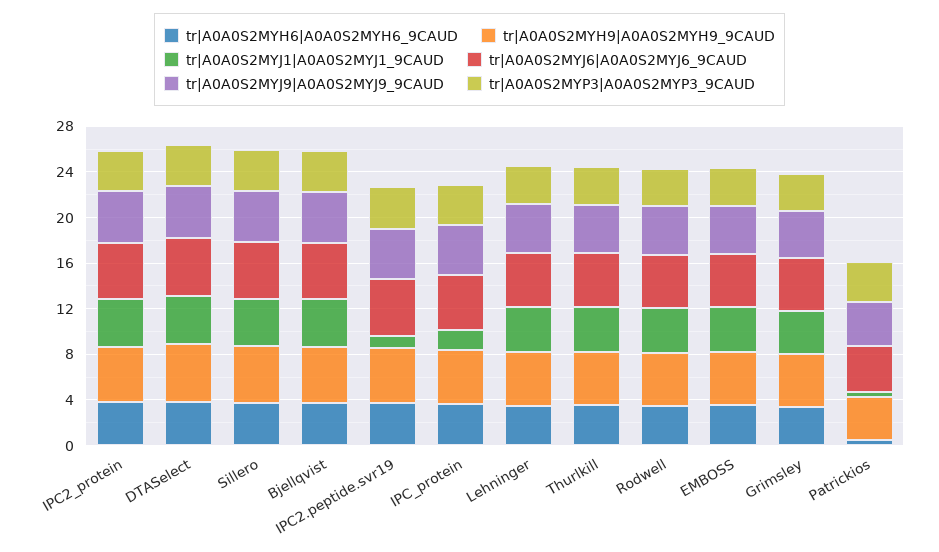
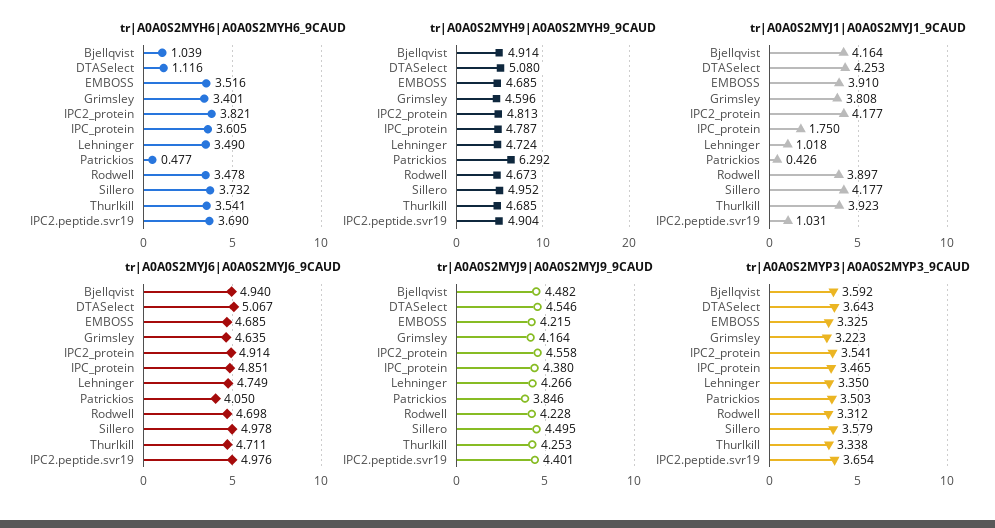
  {
    "tr|A0A0S2MYH6|A0A0S2MYH6_9CAUD": {
      "IPC2_protein": 3.821,
-     "DTASelect": 4,
+     "DTASelect": 1.116,
      "Sillero": 3.732,
-     "Bjellqvist": 4,
+     "Bjellqvist": 1.039,
      "IPC2.peptide.svr19": 3.69,
      "IPC_protein": 3.605,
      "Lehninger": 3.49,
      "Thurlkill": 3.541,
      "Rodwell": 3.478,
      "EMBOSS": 3.516,
      "Grimsley": 3.401,
      "Patrickios": 0.477
    },
    "tr|A0A0S2MYH9|A0A0S2MYH9_9CAUD": {
      "IPC2_protein": 4.813,
      "DTASelect": 5.08,
      "Sillero": 4.952,
      "Bjellqvist": 4.914,
      "IPC2.peptide.svr19": 4.904,
      "IPC_protein": 4.787,
      "Lehninger": 4.724,
      "Thurlkill": 4.685,
      "Rodwell": 4.673,
      "EMBOSS": 4.685,
      "Grimsley": 4.596,
-     "Patrickios": 4
+     "Patrickios": 6.292
    },
    "tr|A0A0S2MYJ1|A0A0S2MYJ1_9CAUD": {
      "IPC2_protein": 4.177,
      "DTASelect": 4.253,
      "Sillero": 4.177,
      "Bjellqvist": 4.164,
      "IPC2.peptide.svr19": 1.031,
      "IPC_protein": 1.75,
-     "Lehninger": 4,
+     "Lehninger": 1.018,
      "Thurlkill": 3.923,
      "Rodwell": 3.897,
      "EMBOSS": 3.91,
      "Grimsley": 3.808,
      "Patrickios": 0.426
    },
    "tr|A0A0S2MYJ6|A0A0S2MYJ6_9CAUD": {
      "IPC2_protein": 4.914,
      "DTASelect": 5.067,
      "Sillero": 4.978,
      "Bjellqvist": 4.94,
      "IPC2.peptide.svr19": 4.976,
      "IPC_protein": 4.851,
      "Lehninger": 4.749,
      "Thurlkill": 4.711,
      "Rodwell": 4.698,
      "EMBOSS": 4.685,
      "Grimsley": 4.635,
      "Patrickios": 4.05
    },
    "tr|A0A0S2MYJ9|A0A0S2MYJ9_9CAUD": {
      "IPC2_protein": 4.558,
      "DTASelect": 4.546,
      "Sillero": 4.495,
      "Bjellqvist": 4.482,
      "IPC2.peptide.svr19": 4.401,
      "IPC_protein": 4.38,
      "Lehninger": 4.266,
      "Thurlkill": 4.253,
      "Rodwell": 4.228,
      "EMBOSS": 4.215,
      "Grimsley": 4.164,
      "Patrickios": 3.846
    },
    "tr|A0A0S2MYP3|A0A0S2MYP3_9CAUD": {
      "IPC2_protein": 3.541,
      "DTASelect": 3.643,
      "Sillero": 3.579,
      "Bjellqvist": 3.592,
      "IPC2.peptide.svr19": 3.654,
      "IPC_protein": 3.465,
      "Lehninger": 3.35,
      "Thurlkill": 3.338,
      "Rodwell": 3.312,
      "EMBOSS": 3.325,
      "Grimsley": 3.223,
      "Patrickios": 3.503
    }
  }

